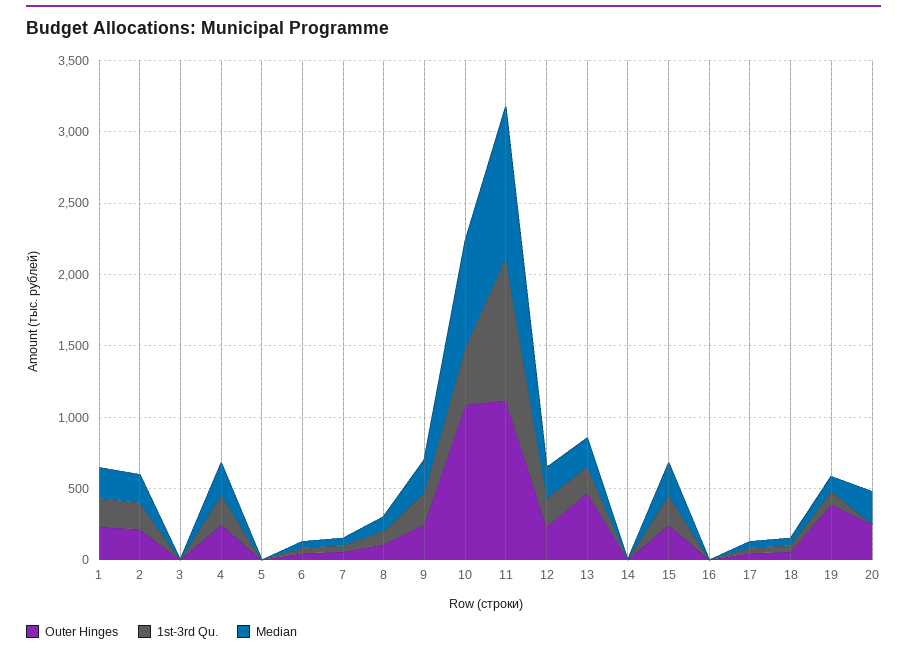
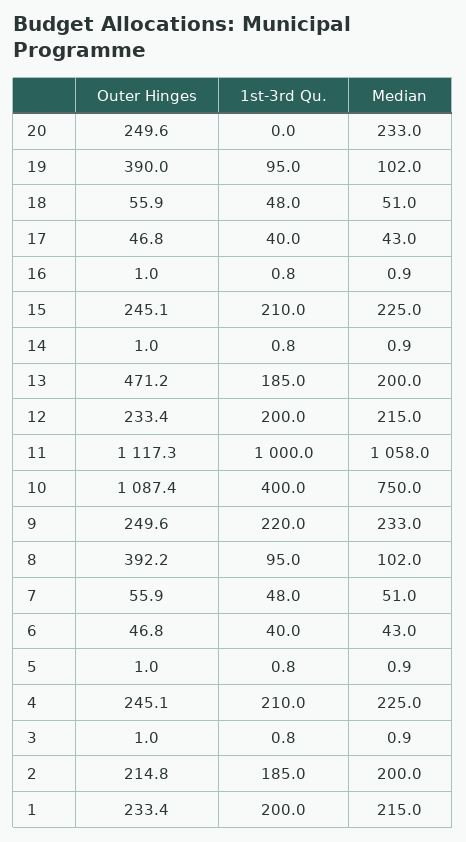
  {
    "Outer Hinges": {
      "1": 233.4,
      "2": 214.8,
      "3": 1,
      "4": 245.1,
      "5": 1,
      "6": 46.8,
      "7": 55.9,
-     "8": 100,
+     "8": 392.2,
      "9": 249.6,
      "10": 1087.4,
      "11": 1117.3,
      "12": 233.4,
      "13": 471.2,
      "14": 1,
      "15": 245.1,
      "16": 1,
      "17": 46.8,
      "18": 55.9,
      "19": 390,
      "20": 249.6
    },
    "1st-3rd Qu.": {
      "1": 200,
      "2": 185,
      "3": 0.8,
      "4": 210,
      "5": 0.8,
      "6": 40,
      "7": 48,
      "8": 95,
      "9": 220,
      "10": 400,
      "11": 1000,
      "12": 200,
      "13": 185,
      "14": 0.8,
      "15": 210,
      "16": 0.8,
      "17": 40,
      "18": 48,
      "19": 95,
      "20": 0
    },
    "Median": {
      "1": 215,
      "2": 200,
      "3": 0.9,
      "4": 225,
      "5": 0.9,
      "6": 43,
      "7": 51,
      "8": 102,
      "9": 233,
      "10": 750,
      "11": 1058,
      "12": 215,
      "13": 200,
      "14": 0.9,
      "15": 225,
      "16": 0.9,
      "17": 43,
      "18": 51,
      "19": 102,
      "20": 233
    }
  }

